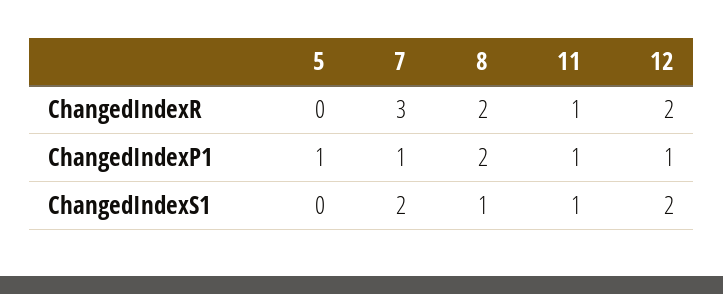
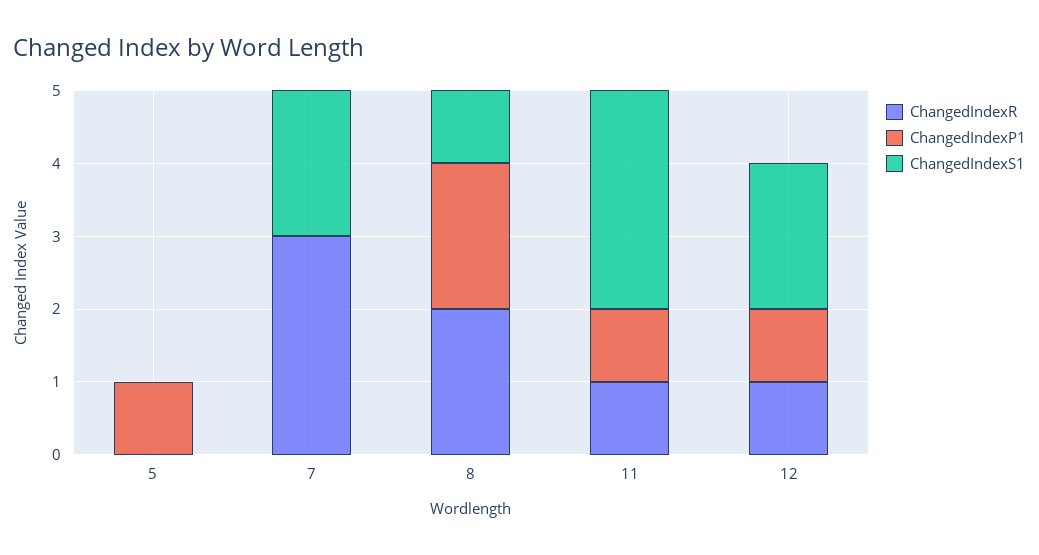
  {
    "ChangedIndexR": {
      "5": 0,
      "7": 3,
      "8": 2,
      "11": 1,
-     "12": 2
+     "12": 1
    },
    "ChangedIndexP1": {
      "5": 1,
-     "7": 1,
+     "7": 0,
      "8": 2,
      "11": 1,
      "12": 1
    },
    "ChangedIndexS1": {
      "5": 0,
      "7": 2,
      "8": 1,
-     "11": 1,
+     "11": 3,
      "12": 2
    }
  }

